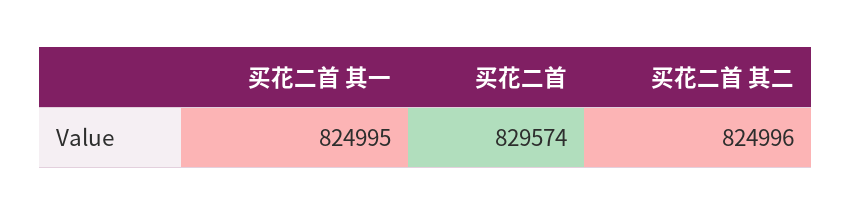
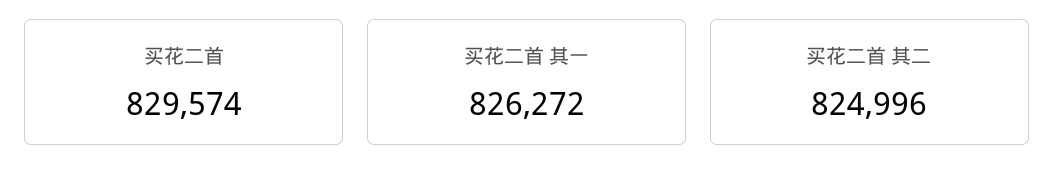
  {
-   "买花二首 其一": 824995,
+   "买花二首 其一": 826272,
    "买花二首": 829574,
    "买花二首 其二": 824996
  }

